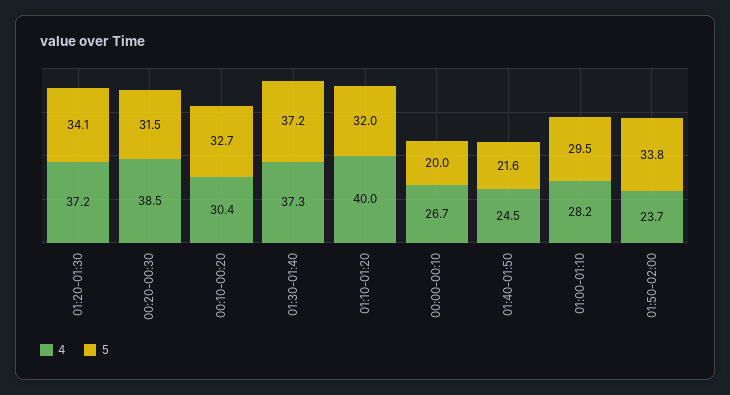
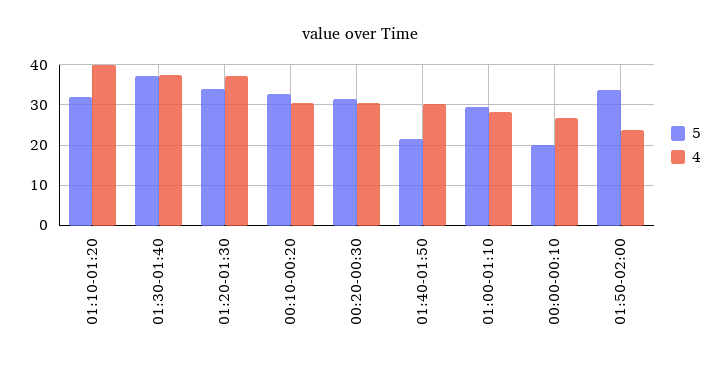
  {
    "4": {
      "01:20-01:30": 37.2,
-     "00:20-00:30": 38.5,
+     "00:20-00:30": 30,
      "00:10-00:20": 30.4,
      "01:30-01:40": 37.3,
      "01:10-01:20": 40,
      "00:00-00:10": 26.7,
-     "01:40-01:50": 24.5,
+     "01:40-01:50": 30,
      "01:00-01:10": 28.2,
      "01:50-02:00": 23.7
    },
    "5": {
      "01:20-01:30": 34.1,
      "00:20-00:30": 31.5,
      "00:10-00:20": 32.7,
      "01:30-01:40": 37.2,
      "01:10-01:20": 32,
      "00:00-00:10": 20,
      "01:40-01:50": 21.6,
      "01:00-01:10": 29.5,
      "01:50-02:00": 33.8
    }
  }

